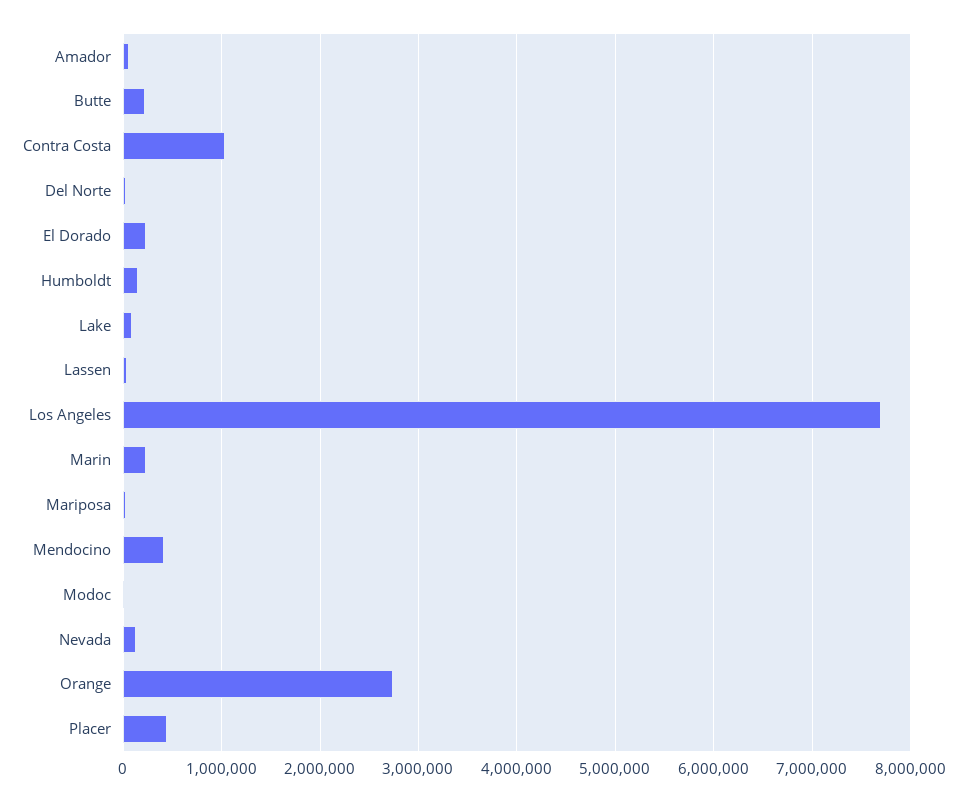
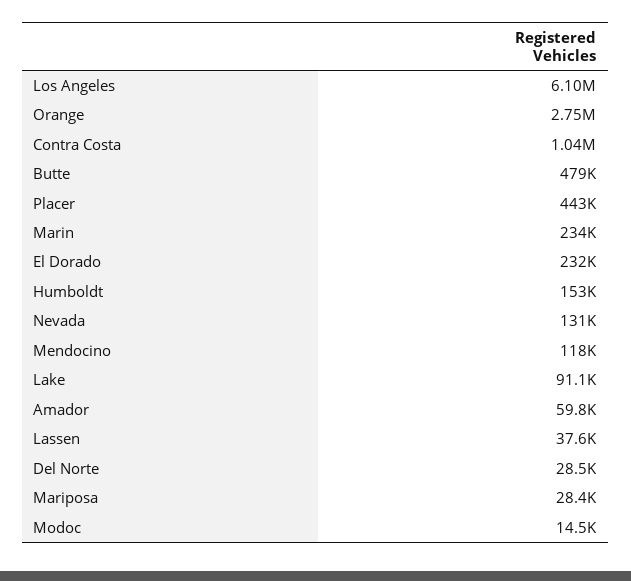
  {
    "Amador": 59800,
-   "Butte": 200000,
+   "Butte": 479000,
    "Contra Costa": 1040000,
    "Del Norte": 28500,
    "El Dorado": 232000,
    "Humboldt": 153000,
    "Lake": 91100,
    "Lassen": 37600,
-   "Los Angeles": 7700000,
+   "Los Angeles": 6100000,
    "Marin": 234000,
    "Mariposa": 28400,
-   "Mendocino": 400000,
+   "Mendocino": 118000,
    "Modoc": 14500,
    "Nevada": 131000,
    "Orange": 2750000,
    "Placer": 443000
  }

